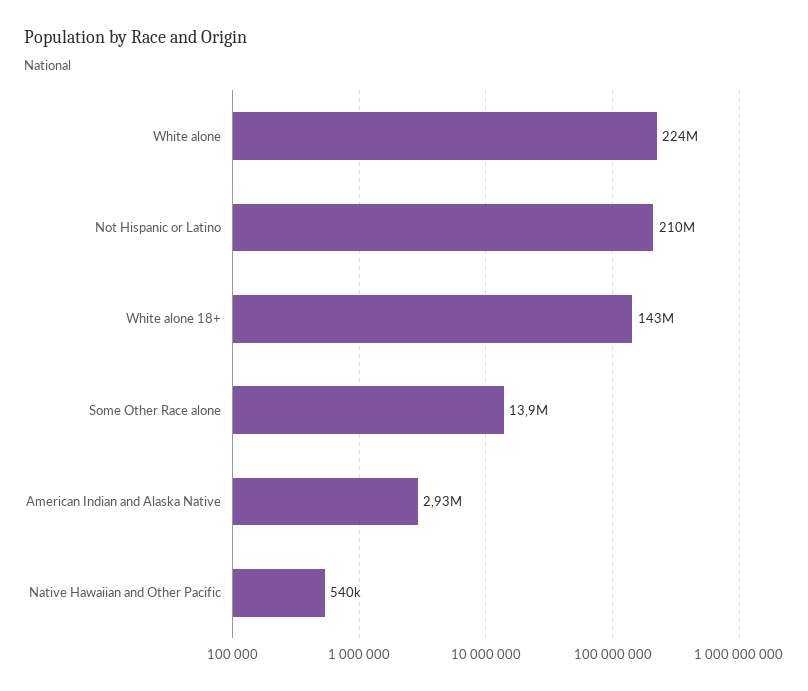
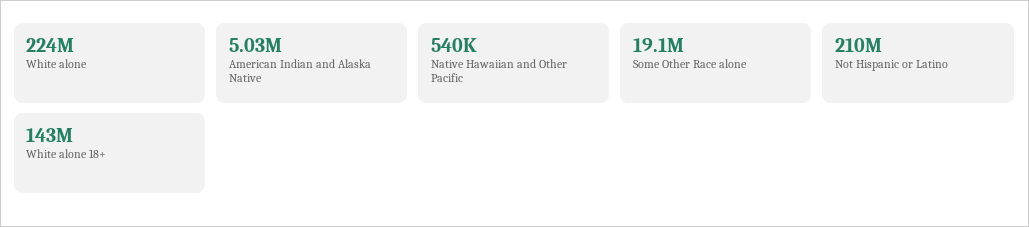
  {
    "White alone": 224000000,
    "Not Hispanic or Latino": 210000000,
    "White alone 18+": 143000000,
-   "Some Other Race alone": 13900000,
+   "Some Other Race alone": 19100000,
-   "American Indian and Alaska Native": 2930000,
+   "American Indian and Alaska Native": 5030000,
    "Native Hawaiian and Other Pacific": 540000
  }

